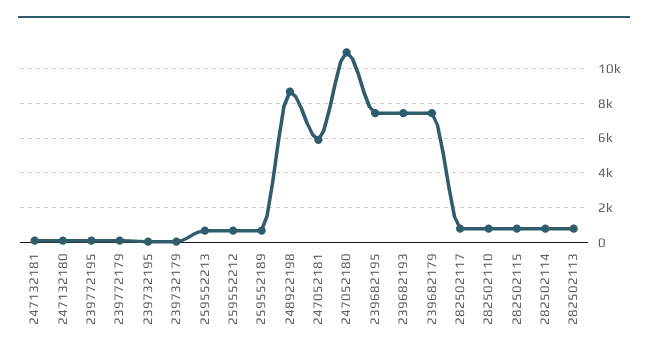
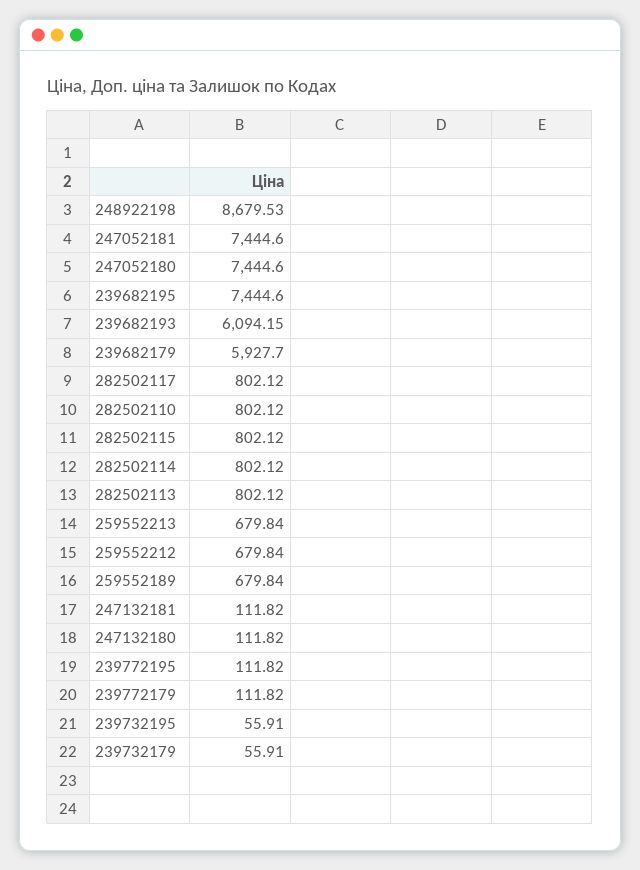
  {
    "247132181": 111.82,
    "247132180": 111.82,
    "239772195": 111.82,
    "239772179": 111.82,
    "239732195": 55.91,
    "239732179": 55.91,
    "259552213": 679.84,
    "259552212": 679.84,
    "259552189": 679.84,
    "248922198": 8679.53,
-   "247052181": 6000,
+   "247052181": 7444.6,
-   "247052180": 11000,
+   "247052180": 7444.6,
    "239682195": 7444.6,
-   "239682193": 7500,
+   "239682193": 6094.15,
-   "239682179": 7500,
+   "239682179": 5927.7,
    "282502117": 802.12,
    "282502110": 802.12,
    "282502115": 802.12,
    "282502114": 802.12,
    "282502113": 802.12
  }

